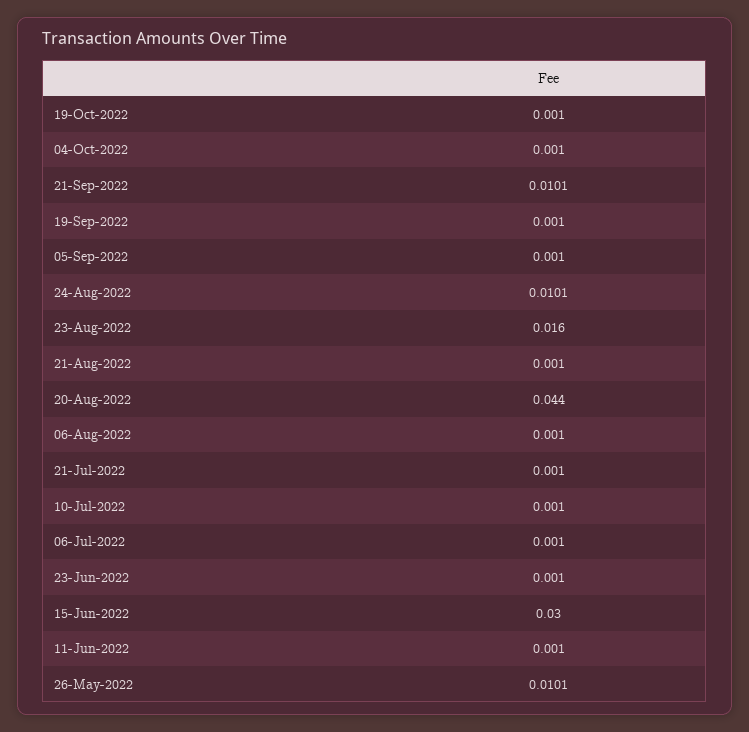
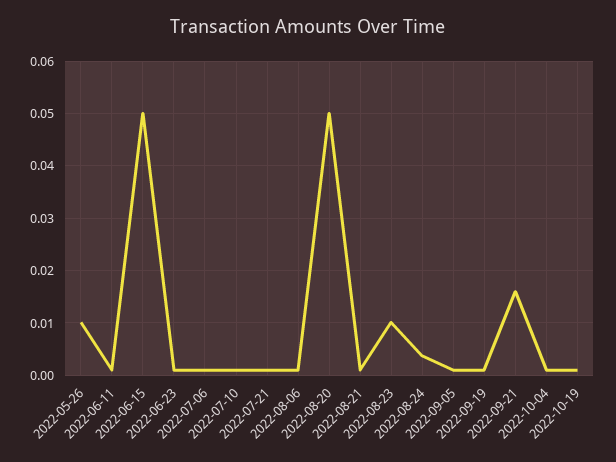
  {
    "19-Oct-2022": 0.001,
    "04-Oct-2022": 0.001,
-   "21-Sep-2022": 0.0101,
+   "21-Sep-2022": 0.016,
    "19-Sep-2022": 0.001,
    "05-Sep-2022": 0.001,
-   "24-Aug-2022": 0.0101,
+   "24-Aug-2022": 0.004,
-   "23-Aug-2022": 0.016,
+   "23-Aug-2022": 0.01,
    "21-Aug-2022": 0.001,
-   "20-Aug-2022": 0.044,
+   "20-Aug-2022": 0.05,
    "06-Aug-2022": 0.001,
    "21-Jul-2022": 0.001,
    "10-Jul-2022": 0.001,
    "06-Jul-2022": 0.001,
    "23-Jun-2022": 0.001,
-   "15-Jun-2022": 0.03,
+   "15-Jun-2022": 0.05,
    "11-Jun-2022": 0.001,
    "26-May-2022": 0.0101
  }

